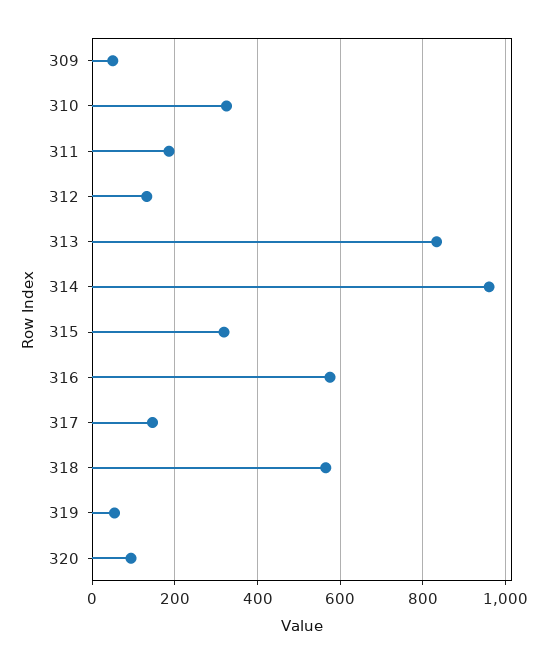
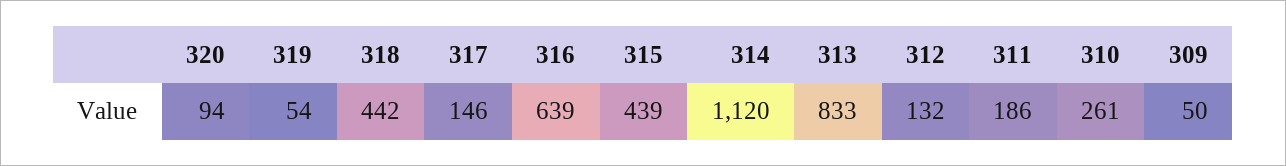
  {
    "309": 50,
-   "310": 320,
+   "310": 261,
    "311": 186,
    "312": 132,
    "313": 833,
-   "314": 960,
+   "314": 1120,
-   "315": 320,
+   "315": 439,
-   "316": 580,
+   "316": 639,
    "317": 146,
-   "318": 560,
+   "318": 442,
    "319": 54,
    "320": 94
  }

